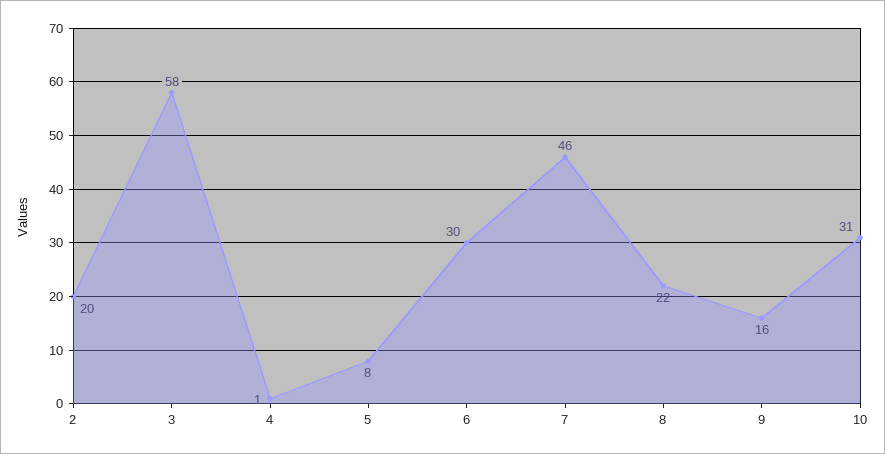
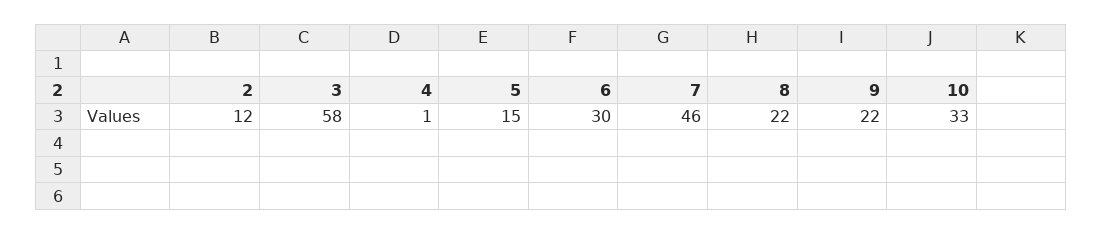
  {
-   "2": 20,
+   "2": 12,
    "3": 58,
    "4": 1,
-   "5": 8,
+   "5": 15,
    "6": 30,
    "7": 46,
    "8": 22,
-   "9": 16,
+   "9": 22,
-   "10": 31
+   "10": 33
  }

